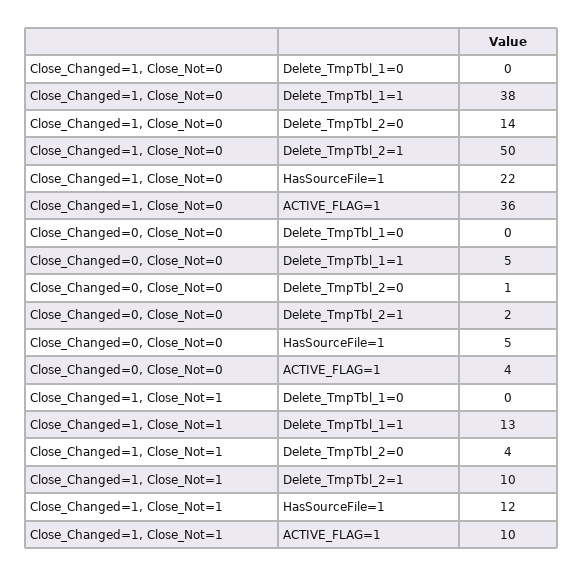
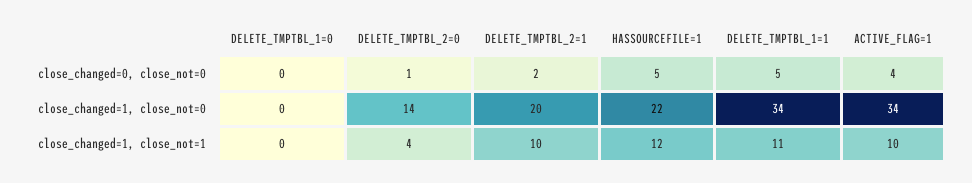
  {
    "Close_Changed=1, Close_Not=0": {
      "Delete_TmpTbl_1=0": 0,
-     "Delete_TmpTbl_1=1": 38,
+     "Delete_TmpTbl_1=1": 34,
      "Delete_TmpTbl_2=0": 14,
-     "Delete_TmpTbl_2=1": 50,
+     "Delete_TmpTbl_2=1": 20,
      "HasSourceFile=1": 22,
-     "ACTIVE_FLAG=1": 36
+     "ACTIVE_FLAG=1": 34
    },
    "Close_Changed=0, Close_Not=0": {
      "Delete_TmpTbl_1=0": 0,
      "Delete_TmpTbl_1=1": 5,
      "Delete_TmpTbl_2=0": 1,
      "Delete_TmpTbl_2=1": 2,
      "HasSourceFile=1": 5,
      "ACTIVE_FLAG=1": 4
    },
    "Close_Changed=1, Close_Not=1": {
      "Delete_TmpTbl_1=0": 0,
-     "Delete_TmpTbl_1=1": 13,
+     "Delete_TmpTbl_1=1": 11,
      "Delete_TmpTbl_2=0": 4,
      "Delete_TmpTbl_2=1": 10,
      "HasSourceFile=1": 12,
      "ACTIVE_FLAG=1": 10
    }
  }

